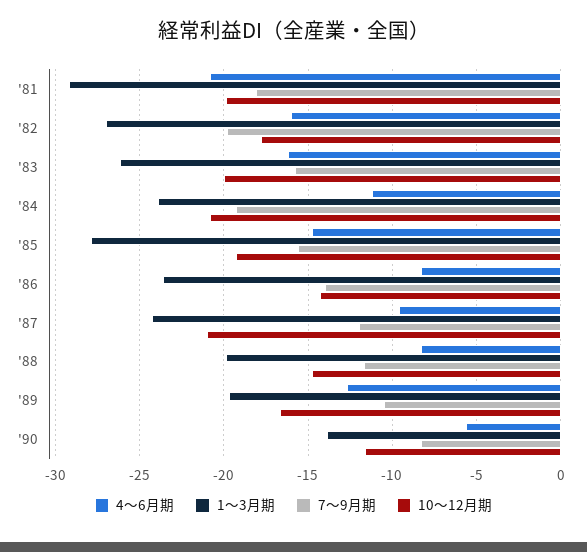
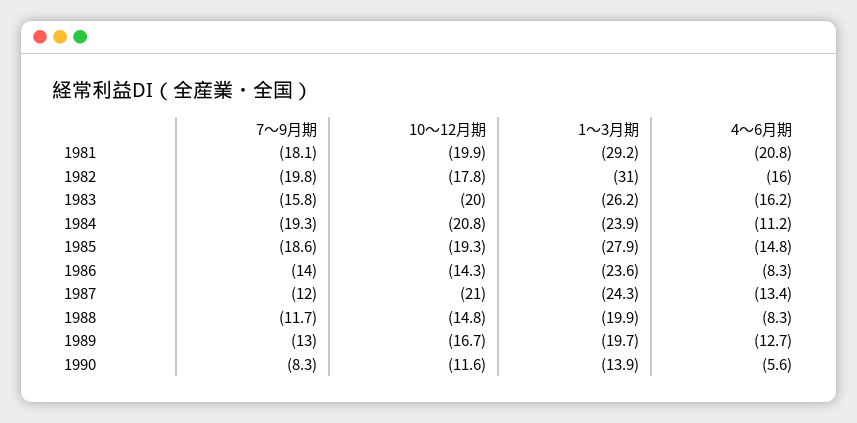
  {
    "4～6月期": {
      "'81": -20.8,
      "'82": -16,
      "'83": -16.2,
      "'84": -11.2,
      "'85": -14.8,
      "'86": -8.3,
-     "'87": -9.5,
+     "'87": -13.4,
      "'88": -8.3,
      "'89": -12.7,
      "'90": -5.6
    },
    "1～3月期": {
      "'81": -29.2,
-     "'82": -27,
+     "'82": -31,
      "'83": -26.2,
      "'84": -23.9,
      "'85": -27.9,
      "'86": -23.6,
      "'87": -24.3,
      "'88": -19.9,
      "'89": -19.7,
      "'90": -13.9
    },
    "7～9月期": {
      "'81": -18.1,
      "'82": -19.8,
      "'83": -15.8,
      "'84": -19.3,
-     "'85": -15.5,
+     "'85": -18.6,
      "'86": -14,
      "'87": -12,
      "'88": -11.7,
-     "'89": -10.5,
+     "'89": -13,
      "'90": -8.3
    },
    "10～12月期": {
      "'81": -19.9,
      "'82": -17.8,
      "'83": -20,
      "'84": -20.8,
      "'85": -19.3,
      "'86": -14.3,
      "'87": -21,
      "'88": -14.8,
      "'89": -16.7,
      "'90": -11.6
    }
  }

